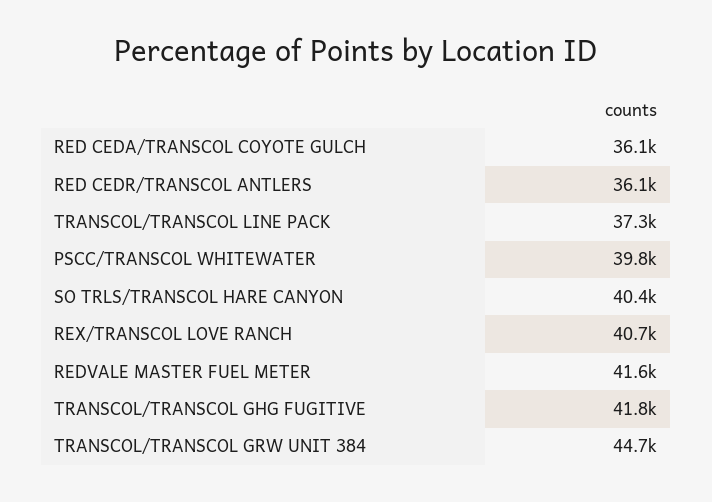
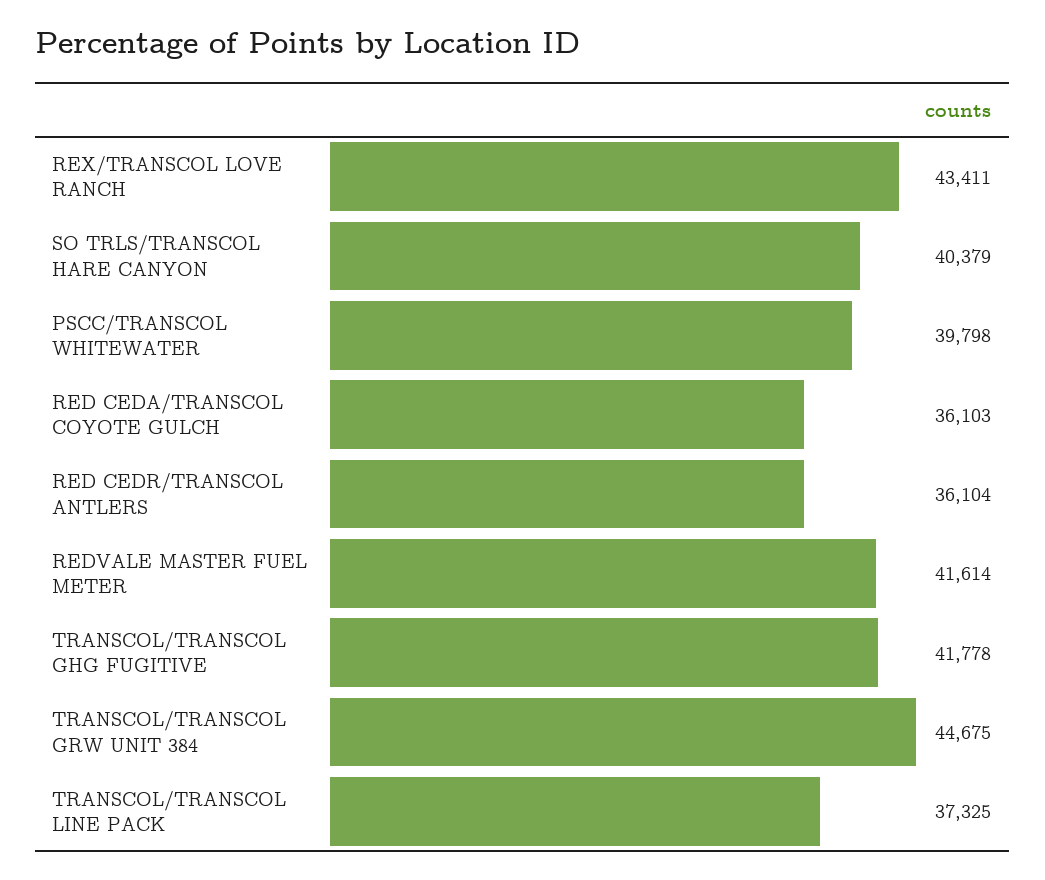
  {
    "RED CEDA/TRANSCOL COYOTE GULCH": 36103,
    "RED CEDR/TRANSCOL ANTLERS": 36104,
    "TRANSCOL/TRANSCOL LINE PACK": 37325,
    "PSCC/TRANSCOL WHITEWATER": 39798,
    "SO TRLS/TRANSCOL HARE CANYON": 40379,
-   "REX/TRANSCOL LOVE RANCH": 40700,
+   "REX/TRANSCOL LOVE RANCH": 43411,
    "REDVALE MASTER FUEL METER": 41614,
    "TRANSCOL/TRANSCOL GHG FUGITIVE": 41778,
    "TRANSCOL/TRANSCOL GRW UNIT 384": 44675
  }

